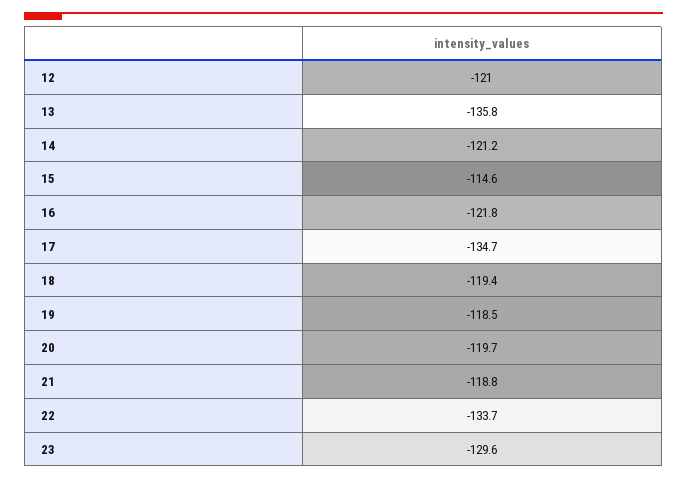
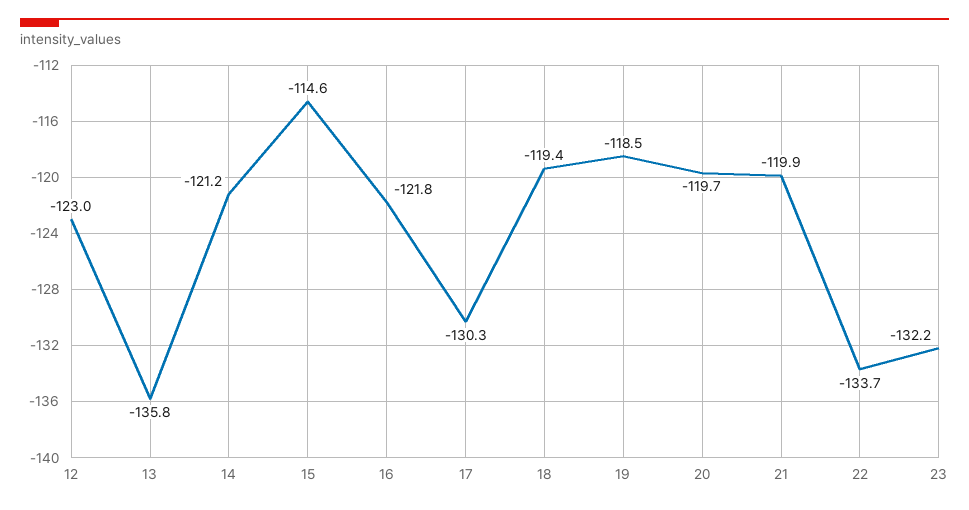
  {
-   "12": -121,
+   "12": -123,
    "13": -135.8,
    "14": -121.2,
    "15": -114.6,
    "16": -121.8,
-   "17": -134.7,
+   "17": -130.3,
    "18": -119.4,
    "19": -118.5,
    "20": -119.7,
-   "21": -118.8,
+   "21": -119.9,
    "22": -133.7,
-   "23": -129.6
+   "23": -132.2
  }

